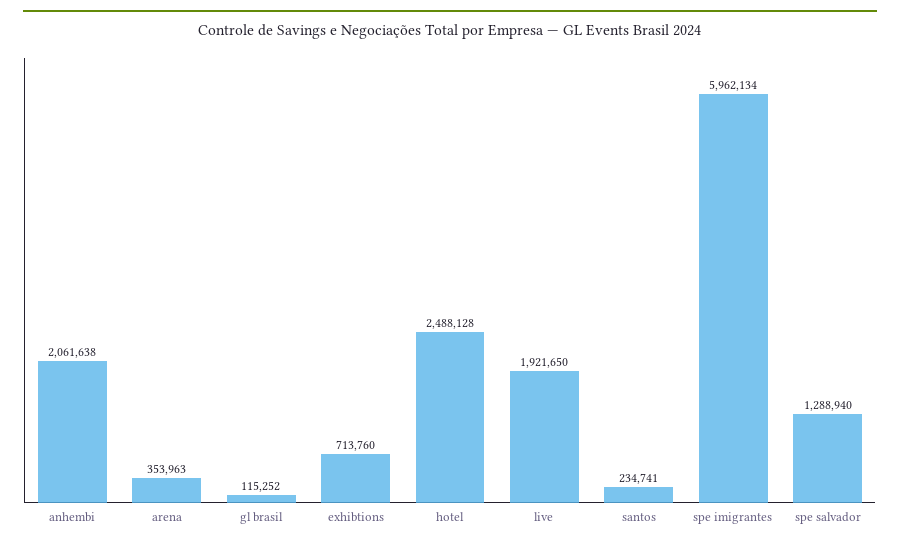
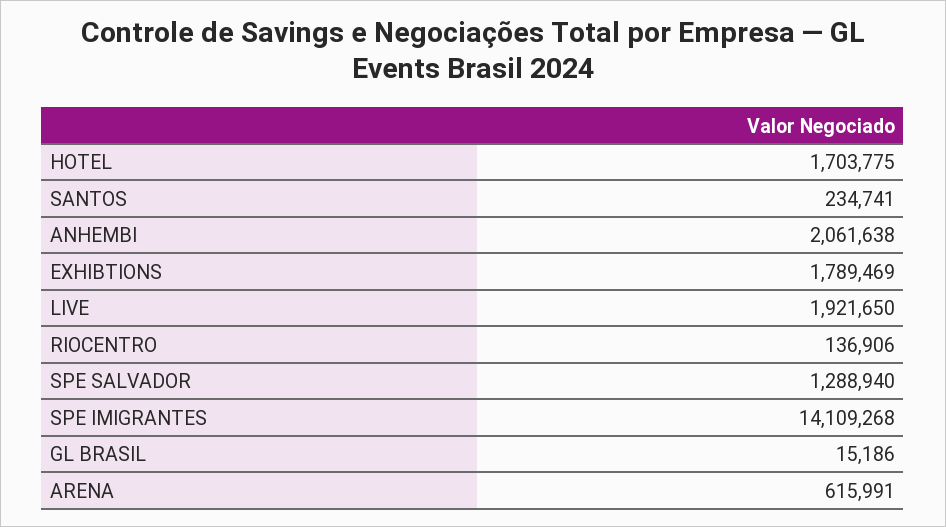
  {
    "anhembi": 2061638,
-   "arena": 353963,
+   "arena": 615991,
-   "gl brasil": 115252,
+   "gl brasil": 15186,
-   "exhibtions": 713760,
+   "exhibtions": 1789469,
-   "hotel": 2488128,
+   "hotel": 1703775,
    "live": 1921650,
    "santos": 234741,
-   "spe imigrantes": 5962134,
+   "spe imigrantes": 14109268,
-   "spe salvador": 1288940
+   "spe salvador": 1288940,
+   "RIOCENTRO": 136906
  }

